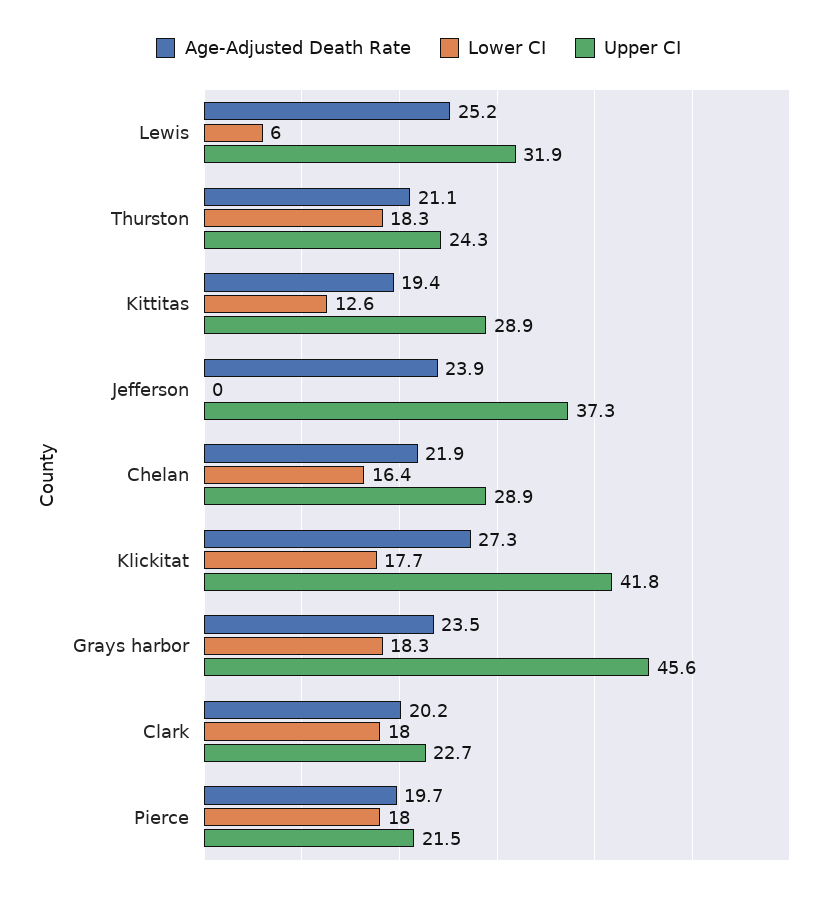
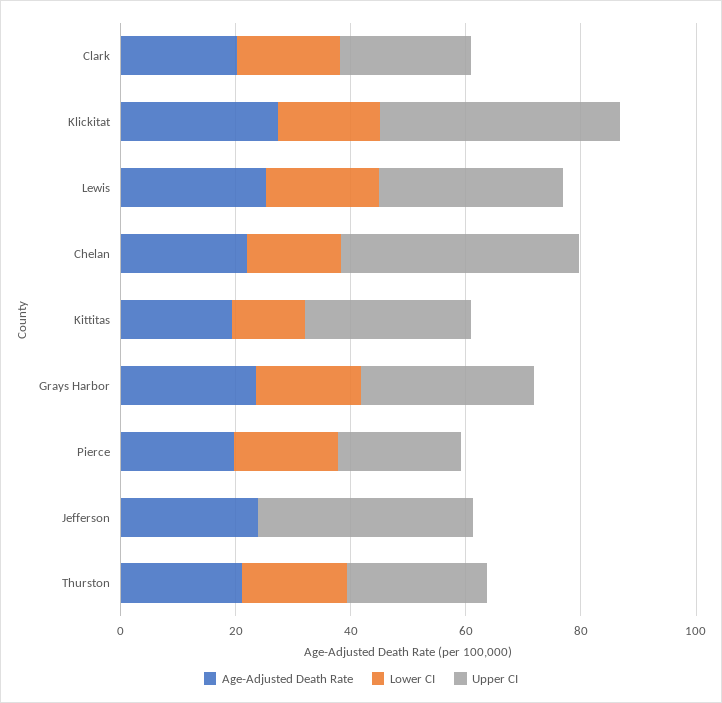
  {
    "Age-Adjusted Death Rate": {
      "Lewis": 25.2,
      "Thurston": 21.1,
      "Kittitas": 19.4,
      "Jefferson": 23.9,
      "Chelan": 21.9,
      "Klickitat": 27.3,
      "Grays harbor": 23.5,
      "Clark": 20.2,
      "Pierce": 19.7
    },
    "Lower CI": {
-     "Lewis": 6,
+     "Lewis": 20,
      "Thurston": 18.3,
      "Kittitas": 12.6,
      "Jefferson": 0,
      "Chelan": 16.4,
      "Klickitat": 17.7,
      "Grays harbor": 18.3,
      "Clark": 18,
      "Pierce": 18
    },
    "Upper CI": {
      "Lewis": 31.9,
      "Thurston": 24.3,
      "Kittitas": 28.9,
      "Jefferson": 37.3,
-     "Chelan": 28.9,
+     "Chelan": 40,
      "Klickitat": 41.8,
-     "Grays harbor": 45.6,
+     "Grays harbor": 30,
      "Clark": 22.7,
      "Pierce": 21.5
    }
  }

